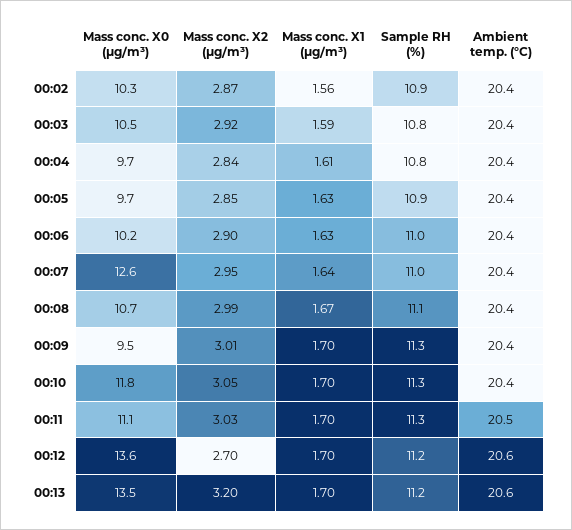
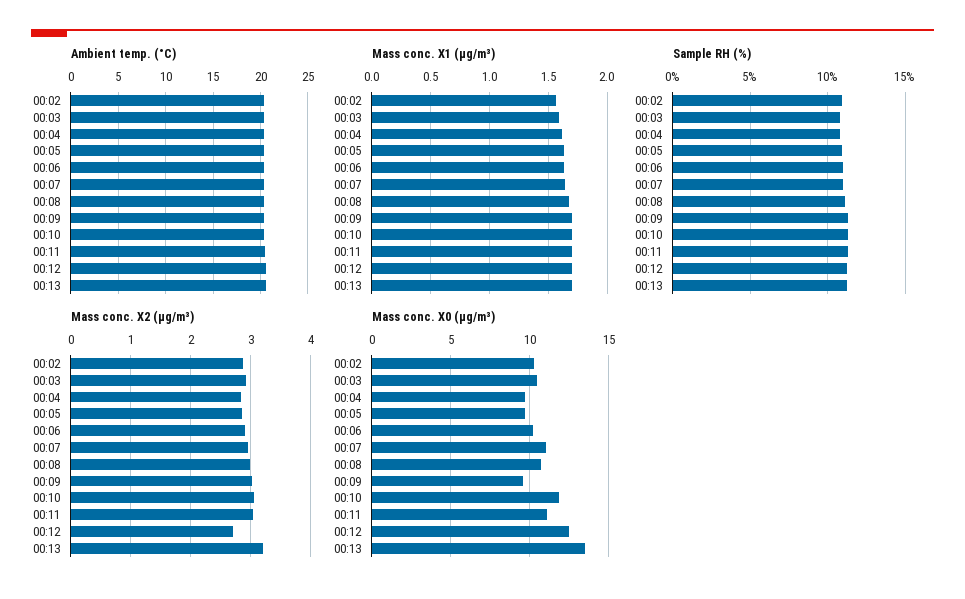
  {
    "Mass conc. X0 (μg/m³)": {
      "00:02": 10.3,
      "00:03": 10.5,
      "00:04": 9.7,
      "00:05": 9.7,
      "00:06": 10.2,
-     "00:07": 12.6,
+     "00:07": 11,
      "00:08": 10.7,
      "00:09": 9.5,
      "00:10": 11.8,
      "00:11": 11.1,
-     "00:12": 13.6,
+     "00:12": 12.5,
      "00:13": 13.5
    },
    "Mass conc. X2 (μg/m³)": {
      "00:02": 2.87,
      "00:03": 2.92,
      "00:04": 2.84,
      "00:05": 2.85,
      "00:06": 2.9,
      "00:07": 2.95,
      "00:08": 2.99,
      "00:09": 3.01,
      "00:10": 3.05,
      "00:11": 3.03,
      "00:12": 2.7,
      "00:13": 3.2
    },
    "Mass conc. X1 (μg/m³)": {
      "00:02": 1.56,
      "00:03": 1.59,
      "00:04": 1.61,
      "00:05": 1.63,
      "00:06": 1.63,
      "00:07": 1.64,
      "00:08": 1.67,
      "00:09": 1.7,
      "00:10": 1.7,
      "00:11": 1.7,
      "00:12": 1.7,
      "00:13": 1.7
    },
    "Sample RH (%)": {
      "00:02": 10.9,
      "00:03": 10.8,
      "00:04": 10.8,
      "00:05": 10.9,
      "00:06": 11,
      "00:07": 11,
      "00:08": 11.1,
      "00:09": 11.3,
      "00:10": 11.3,
      "00:11": 11.3,
      "00:12": 11.2,
      "00:13": 11.2
    },
    "Ambient temp. (°C)": {
      "00:02": 20.4,
      "00:03": 20.4,
      "00:04": 20.4,
      "00:05": 20.4,
      "00:06": 20.4,
      "00:07": 20.4,
      "00:08": 20.4,
      "00:09": 20.4,
      "00:10": 20.4,
      "00:11": 20.5,
      "00:12": 20.6,
      "00:13": 20.6
    }
  }

